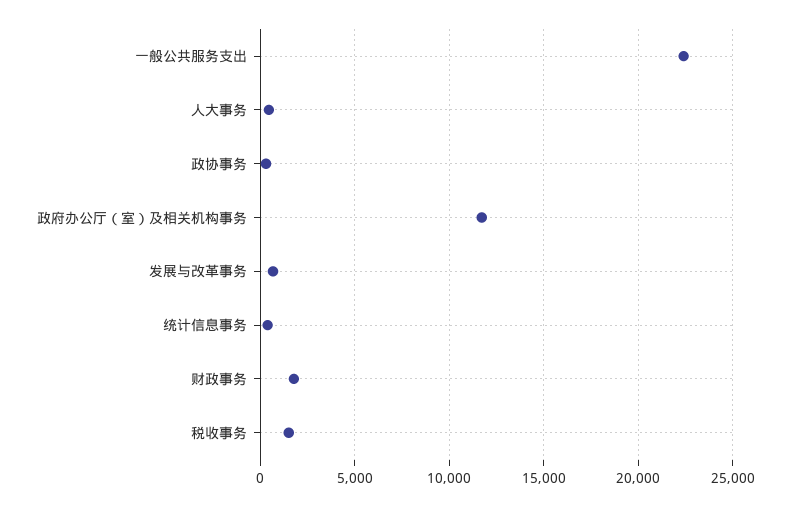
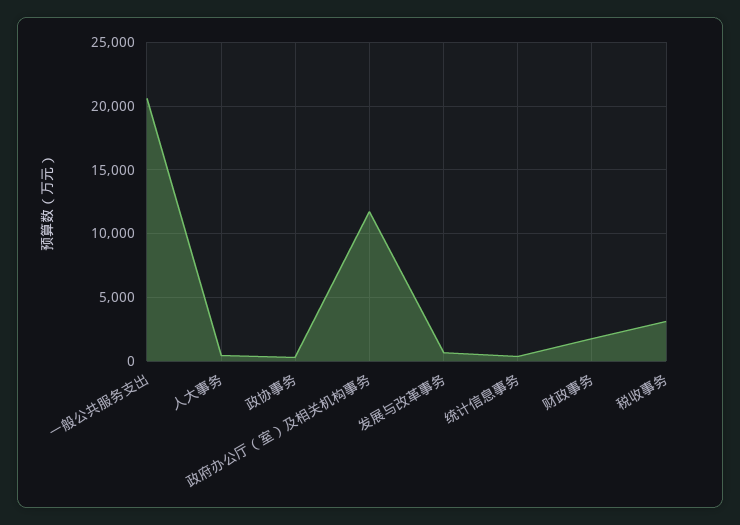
  {
-   "一般公共服务支出": 22500,
+   "一般公共服务支出": 20500,
    "人大事务": 500,
    "政协事务": 500,
    "政府办公厅（室）及相关机构事务": 11500,
    "发展与改革事务": 500,
    "统计信息事务": 500,
    "财政事务": 2000,
-   "税收事务": 1500
+   "税收事务": 3000
  }

